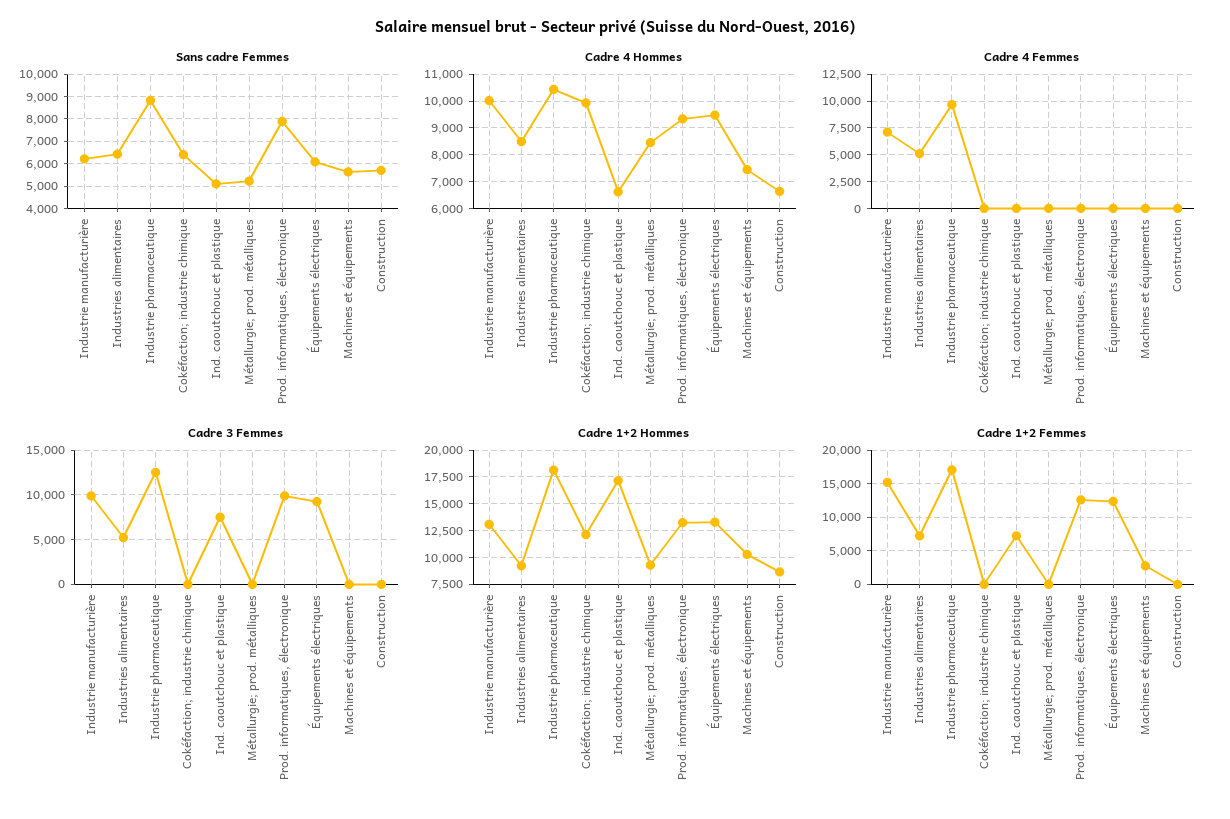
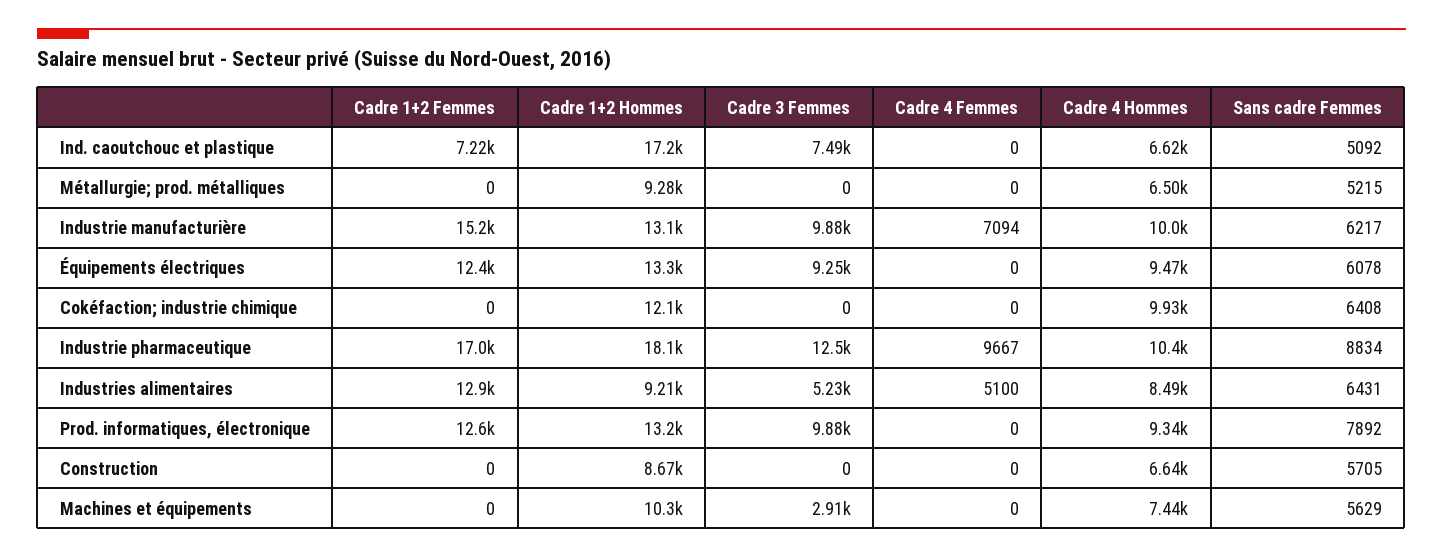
  {
    "Sans cadre Femmes": {
      "Industrie manufacturière": 6217,
      "Industries alimentaires": 6431,
      "Industrie pharmaceutique": 8834,
      "Cokéfaction; industrie chimique": 6408,
      "Ind. caoutchouc et plastique": 5092,
      "Métallurgie; prod. métalliques": 5215,
      "Prod. informatiques, électronique": 7892,
      "Équipements électriques": 6078,
      "Machines et équipements": 5629,
      "Construction": 5705
    },
    "Cadre 4 Hommes": {
      "Industrie manufacturière": 10000,
      "Industries alimentaires": 8490,
      "Industrie pharmaceutique": 10400,
      "Cokéfaction; industrie chimique": 9930,
      "Ind. caoutchouc et plastique": 6620,
-     "Métallurgie; prod. métalliques": 8500,
+     "Métallurgie; prod. métalliques": 6500,
      "Prod. informatiques, électronique": 9340,
      "Équipements électriques": 9470,
      "Machines et équipements": 7440,
      "Construction": 6640
    },
    "Cadre 4 Femmes": {
      "Industrie manufacturière": 7094,
      "Industries alimentaires": 5100,
      "Industrie pharmaceutique": 9667,
      "Cokéfaction; industrie chimique": 0,
      "Ind. caoutchouc et plastique": 0,
      "Métallurgie; prod. métalliques": 0,
      "Prod. informatiques, électronique": 0,
      "Équipements électriques": 0,
      "Machines et équipements": 0,
      "Construction": 0
    },
    "Cadre 3 Femmes": {
      "Industrie manufacturière": 9880,
      "Industries alimentaires": 5230,
      "Industrie pharmaceutique": 12500,
      "Cokéfaction; industrie chimique": 0,
      "Ind. caoutchouc et plastique": 7490,
      "Métallurgie; prod. métalliques": 0,
      "Prod. informatiques, électronique": 9880,
      "Équipements électriques": 9250,
-     "Machines et équipements": 0,
+     "Machines et équipements": 2910,
      "Construction": 0
    },
    "Cadre 1+2 Hommes": {
      "Industrie manufacturière": 13100,
      "Industries alimentaires": 9210,
      "Industrie pharmaceutique": 18100,
      "Cokéfaction; industrie chimique": 12100,
      "Ind. caoutchouc et plastique": 17200,
      "Métallurgie; prod. métalliques": 9280,
      "Prod. informatiques, électronique": 13200,
      "Équipements électriques": 13300,
      "Machines et équipements": 10300,
      "Construction": 8670
    },
    "Cadre 1+2 Femmes": {
      "Industrie manufacturière": 15200,
-     "Industries alimentaires": 7000,
+     "Industries alimentaires": 12900,
      "Industrie pharmaceutique": 17000,
      "Cokéfaction; industrie chimique": 0,
      "Ind. caoutchouc et plastique": 7220,
      "Métallurgie; prod. métalliques": 0,
      "Prod. informatiques, électronique": 12600,
      "Équipements électriques": 12400,
-     "Machines et équipements": 3000,
+     "Machines et équipements": 0,
      "Construction": 0
    }
  }

